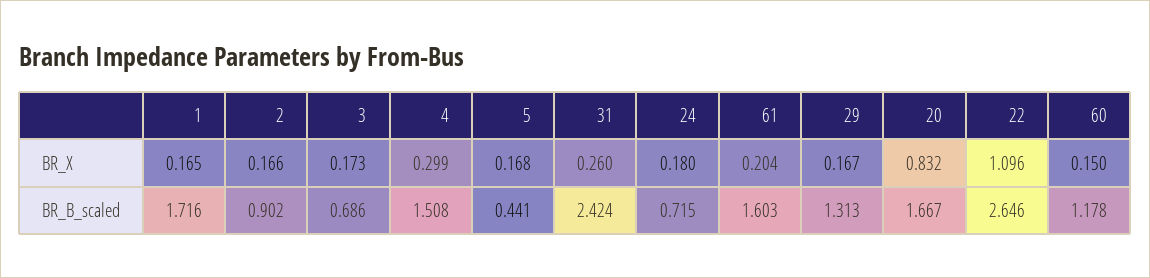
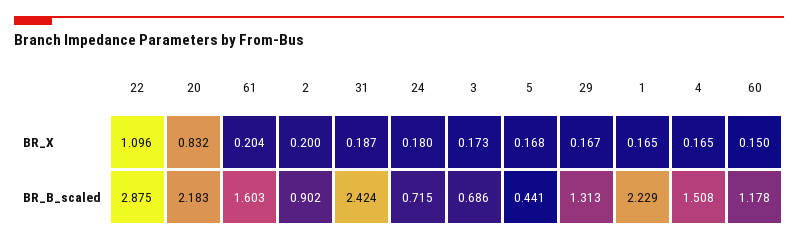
  {
    "1": {
      "BR_X": 0.165,
-     "BR_B_scaled": 1.716
+     "BR_B_scaled": 2.229
    },
    "2": {
-     "BR_X": 0.166,
+     "BR_X": 0.2,
      "BR_B_scaled": 0.902
    },
    "3": {
      "BR_X": 0.173,
      "BR_B_scaled": 0.686
    },
    "4": {
-     "BR_X": 0.299,
+     "BR_X": 0.165,
      "BR_B_scaled": 1.508
    },
    "5": {
      "BR_X": 0.168,
      "BR_B_scaled": 0.441
    },
    "31": {
-     "BR_X": 0.26,
+     "BR_X": 0.187,
      "BR_B_scaled": 2.424
    },
    "24": {
      "BR_X": 0.18,
      "BR_B_scaled": 0.715
    },
    "61": {
      "BR_X": 0.204,
      "BR_B_scaled": 1.603
    },
    "29": {
      "BR_X": 0.167,
      "BR_B_scaled": 1.313
    },
    "20": {
      "BR_X": 0.832,
-     "BR_B_scaled": 1.667
+     "BR_B_scaled": 2.183
    },
    "22": {
      "BR_X": 1.096,
-     "BR_B_scaled": 2.646
+     "BR_B_scaled": 2.875
    },
    "60": {
      "BR_X": 0.15,
      "BR_B_scaled": 1.178
    }
  }

